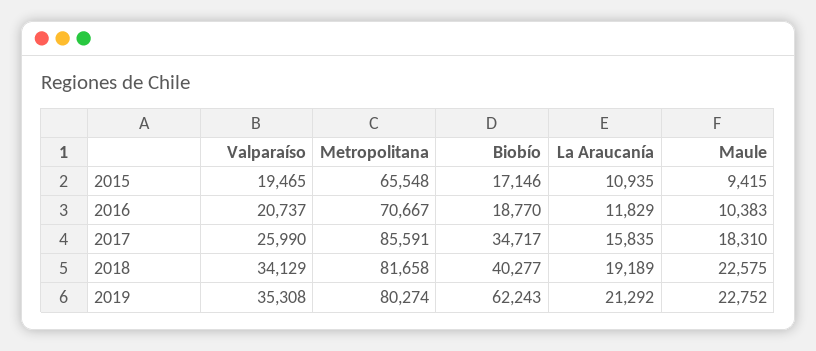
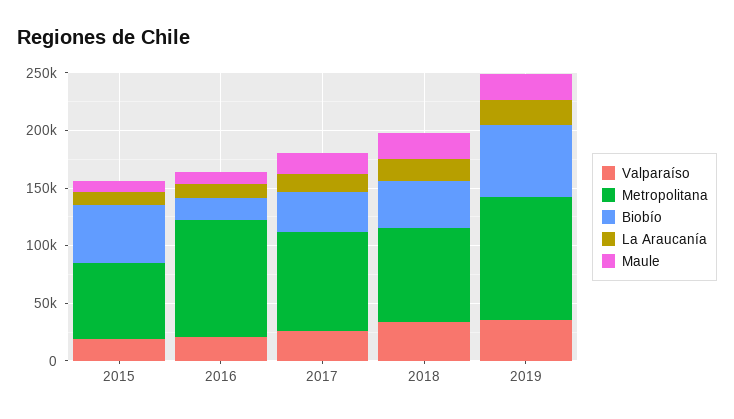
  {
    "Valparaíso": {
      "2015": 19465,
      "2016": 20737,
      "2017": 25990,
      "2018": 34129,
      "2019": 35308
    },
    "Metropolitana": {
      "2015": 65548,
-     "2016": 70667,
+     "2016": 100000,
      "2017": 85591,
      "2018": 81658,
-     "2019": 80274
+     "2019": 110000
    },
    "Biobío": {
-     "2015": 17146,
+     "2015": 50000,
      "2016": 18770,
      "2017": 34717,
      "2018": 40277,
      "2019": 62243
    },
    "La Araucanía": {
      "2015": 10935,
      "2016": 11829,
      "2017": 15835,
      "2018": 19189,
      "2019": 21292
    },
    "Maule": {
      "2015": 9415,
      "2016": 10383,
      "2017": 18310,
      "2018": 22575,
      "2019": 22752
    }
  }

